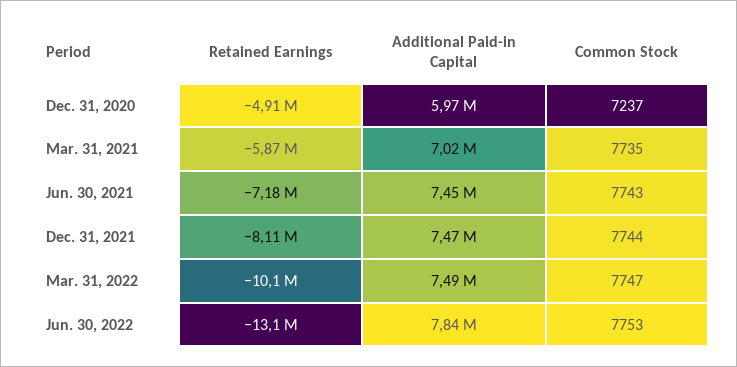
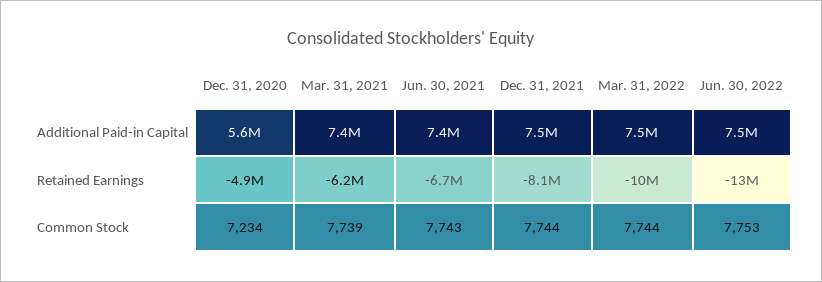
  {
    "Retained Earnings": {
      "Dec. 31, 2020": -4910000,
-     "Mar. 31, 2021": -5870000,
+     "Mar. 31, 2021": -6200000,
-     "Jun. 30, 2021": -7180000,
+     "Jun. 30, 2021": -6700000,
      "Dec. 31, 2021": -8110000,
      "Mar. 31, 2022": -10100000,
      "Jun. 30, 2022": -13100000
    },
    "Additional Paid-in Capital": {
-     "Dec. 31, 2020": 5970000,
+     "Dec. 31, 2020": 5600000,
-     "Mar. 31, 2021": 7020000,
+     "Mar. 31, 2021": 7400000,
      "Jun. 30, 2021": 7450000,
      "Dec. 31, 2021": 7470000,
      "Mar. 31, 2022": 7490000,
-     "Jun. 30, 2022": 7840000
+     "Jun. 30, 2022": 7500000
    },
    "Common Stock": {
-     "Dec. 31, 2020": 7237,
+     "Dec. 31, 2020": 7234,
-     "Mar. 31, 2021": 7735,
+     "Mar. 31, 2021": 7739,
      "Jun. 30, 2021": 7743,
      "Dec. 31, 2021": 7744,
-     "Mar. 31, 2022": 7747,
+     "Mar. 31, 2022": 7744,
      "Jun. 30, 2022": 7753
    }
  }

